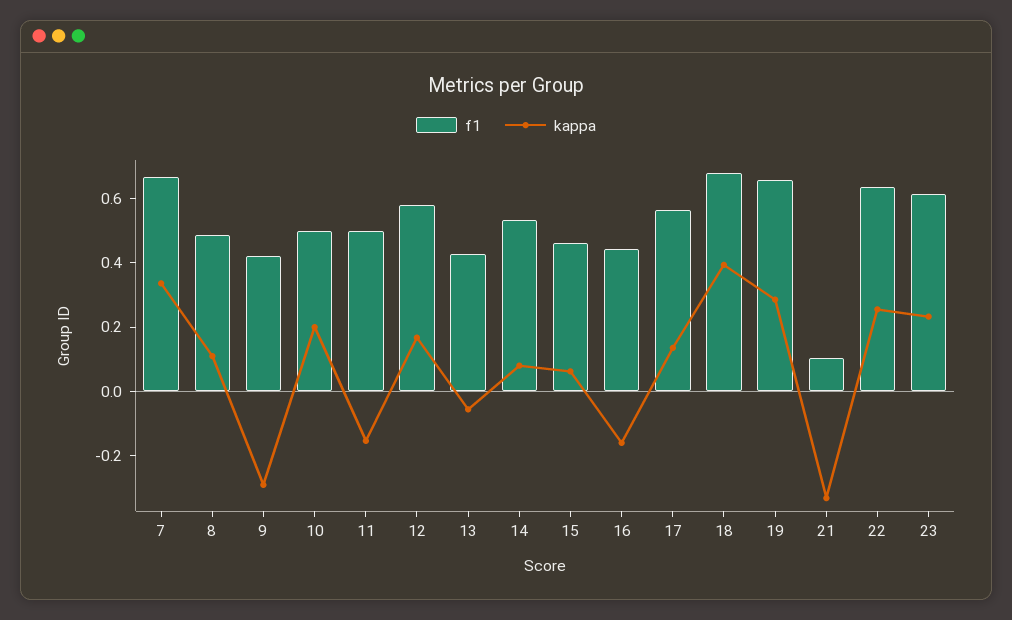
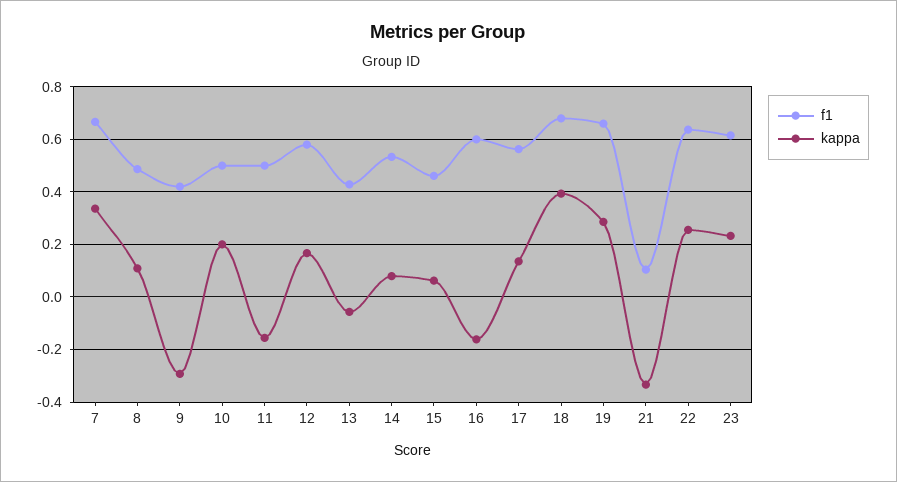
  {
    "f1": {
      "7": 0.675,
      "8": 0.475,
      "9": 0.425,
      "10": 0.5,
      "11": 0.5,
      "12": 0.575,
      "13": 0.425,
      "14": 0.525,
      "15": 0.45,
-     "16": 0.45,
+     "16": 0.6,
      "17": 0.575,
      "18": 0.675,
      "19": 0.65,
      "21": 0.1,
      "22": 0.625,
      "23": 0.625
    },
    "kappa": {
      "7": 0.325,
      "8": 0.1,
      "9": -0.3,
      "10": 0.2,
      "11": -0.15,
      "12": 0.175,
      "13": -0.05,
      "14": 0.075,
      "15": 0.05,
      "16": -0.15,
      "17": 0.125,
      "18": 0.4,
      "19": 0.275,
      "21": -0.325,
      "22": 0.25,
      "23": 0.225
    }
  }

